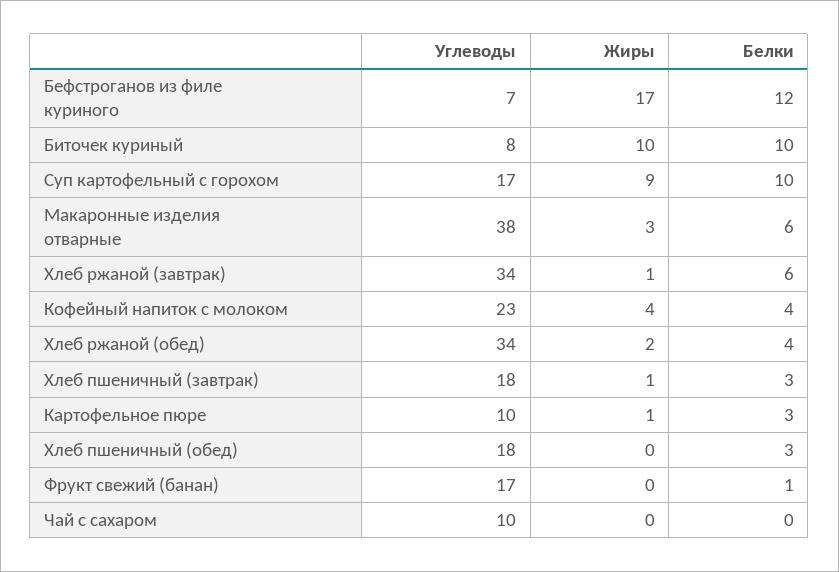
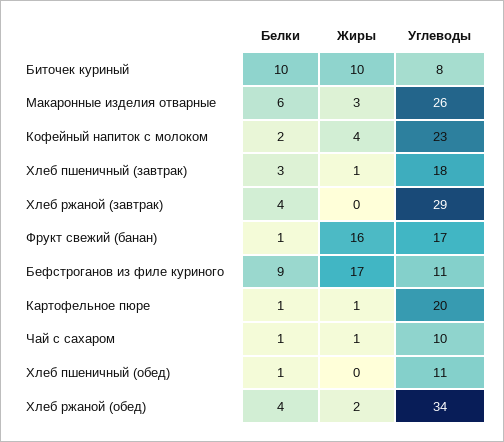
  {
    "Углеводы": {
-     "Бефстроганов из филе куриного": 7,
+     "Бефстроганов из филе куриного": 11,
      "Биточек куриный": 8,
-     "Суп картофельный с горохом": 17,
-     "Макаронные изделия отварные": 38,
+     "Макаронные изделия отварные": 26,
-     "Хлеб ржаной (завтрак)": 34,
+     "Хлеб ржаной (завтрак)": 29,
      "Кофейный напиток с молоком": 23,
      "Хлеб ржаной (обед)": 34,
      "Хлеб пшеничный (завтрак)": 18,
-     "Картофельное пюре": 10,
+     "Картофельное пюре": 20,
-     "Хлеб пшеничный (обед)": 18,
+     "Хлеб пшеничный (обед)": 11,
      "Фрукт свежий (банан)": 17,
      "Чай с сахаром": 10
    },
    "Жиры": {
      "Бефстроганов из филе куриного": 17,
      "Биточек куриный": 10,
-     "Суп картофельный с горохом": 9,
      "Макаронные изделия отварные": 3,
-     "Хлеб ржаной (завтрак)": 1,
+     "Хлеб ржаной (завтрак)": 0,
      "Кофейный напиток с молоком": 4,
      "Хлеб ржаной (обед)": 2,
      "Хлеб пшеничный (завтрак)": 1,
      "Картофельное пюре": 1,
      "Хлеб пшеничный (обед)": 0,
-     "Фрукт свежий (банан)": 0,
+     "Фрукт свежий (банан)": 16,
-     "Чай с сахаром": 0
+     "Чай с сахаром": 1
    },
    "Белки": {
-     "Бефстроганов из филе куриного": 12,
+     "Бефстроганов из филе куриного": 9,
      "Биточек куриный": 10,
-     "Суп картофельный с горохом": 10,
      "Макаронные изделия отварные": 6,
-     "Хлеб ржаной (завтрак)": 6,
+     "Хлеб ржаной (завтрак)": 4,
-     "Кофейный напиток с молоком": 4,
+     "Кофейный напиток с молоком": 2,
      "Хлеб ржаной (обед)": 4,
      "Хлеб пшеничный (завтрак)": 3,
-     "Картофельное пюре": 3,
+     "Картофельное пюре": 1,
-     "Хлеб пшеничный (обед)": 3,
+     "Хлеб пшеничный (обед)": 1,
      "Фрукт свежий (банан)": 1,
-     "Чай с сахаром": 0
+     "Чай с сахаром": 1
    }
  }

